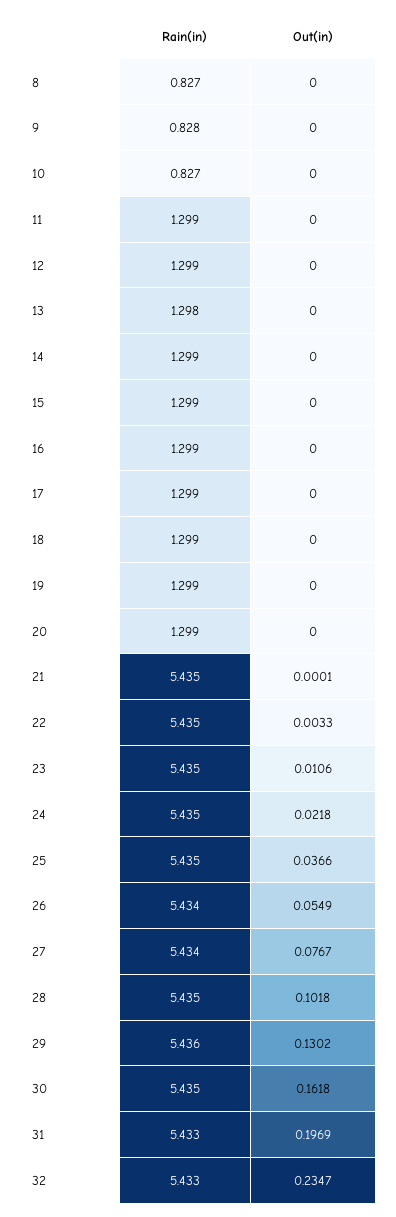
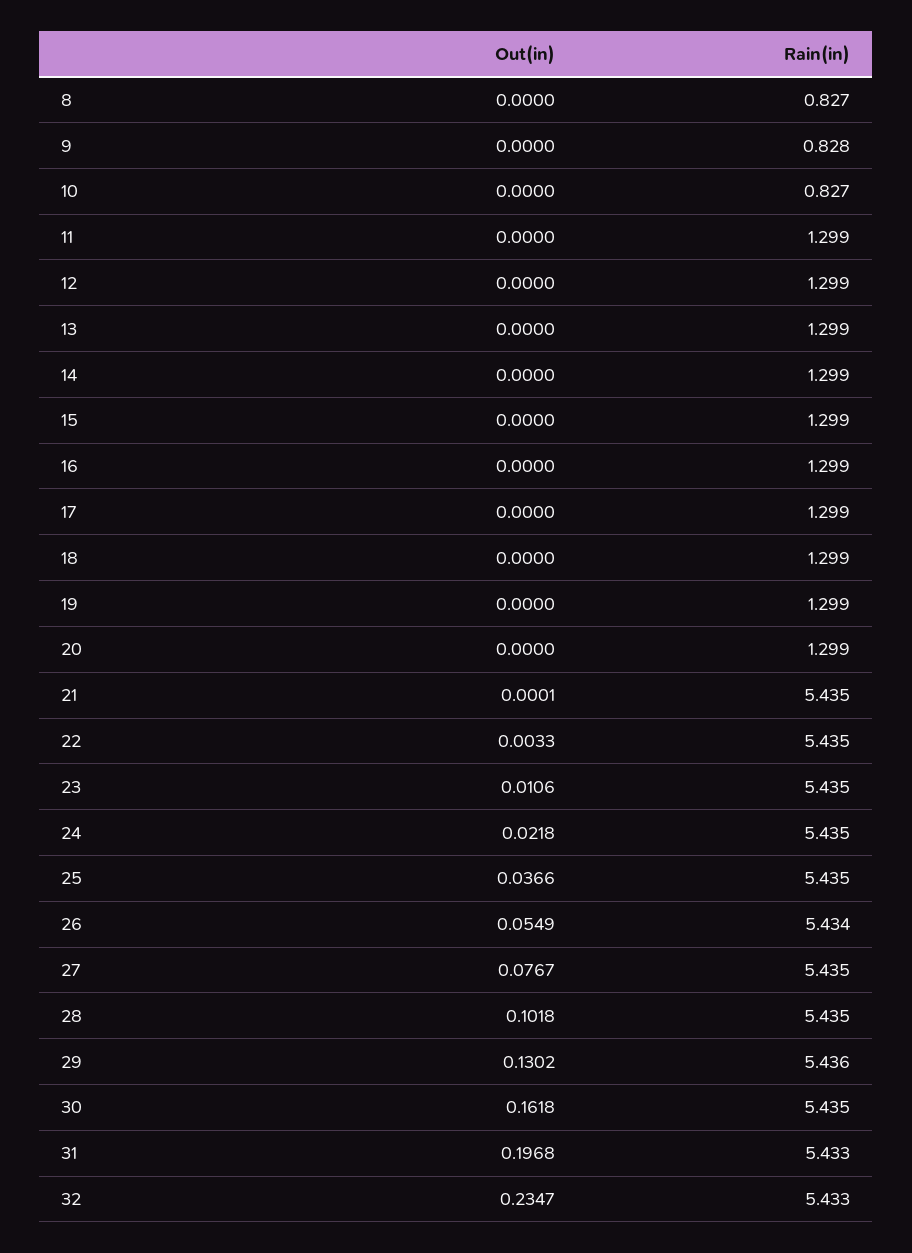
  {
    "Rain(in)": {
      "8": 0.827,
      "9": 0.828,
      "10": 0.827,
      "11": 1.299,
      "12": 1.299,
-     "13": 1.298,
+     "13": 1.299,
      "14": 1.299,
      "15": 1.299,
      "16": 1.299,
      "17": 1.299,
      "18": 1.299,
      "19": 1.299,
      "20": 1.299,
      "21": 5.435,
      "22": 5.435,
      "23": 5.435,
      "24": 5.435,
      "25": 5.435,
      "26": 5.434,
-     "27": 5.434,
+     "27": 5.435,
      "28": 5.435,
      "29": 5.436,
      "30": 5.435,
      "31": 5.433,
      "32": 5.433
    },
    "Out(in)": {
      "8": 0,
      "9": 0,
      "10": 0,
      "11": 0,
      "12": 0,
      "13": 0,
      "14": 0,
      "15": 0,
      "16": 0,
      "17": 0,
      "18": 0,
      "19": 0,
      "20": 0,
      "21": 0.0001,
      "22": 0.0033,
      "23": 0.0106,
      "24": 0.0218,
      "25": 0.0366,
      "26": 0.0549,
      "27": 0.0767,
      "28": 0.1018,
      "29": 0.1302,
      "30": 0.1618,
-     "31": 0.1969,
+     "31": 0.1968,
      "32": 0.2347
    }
  }

